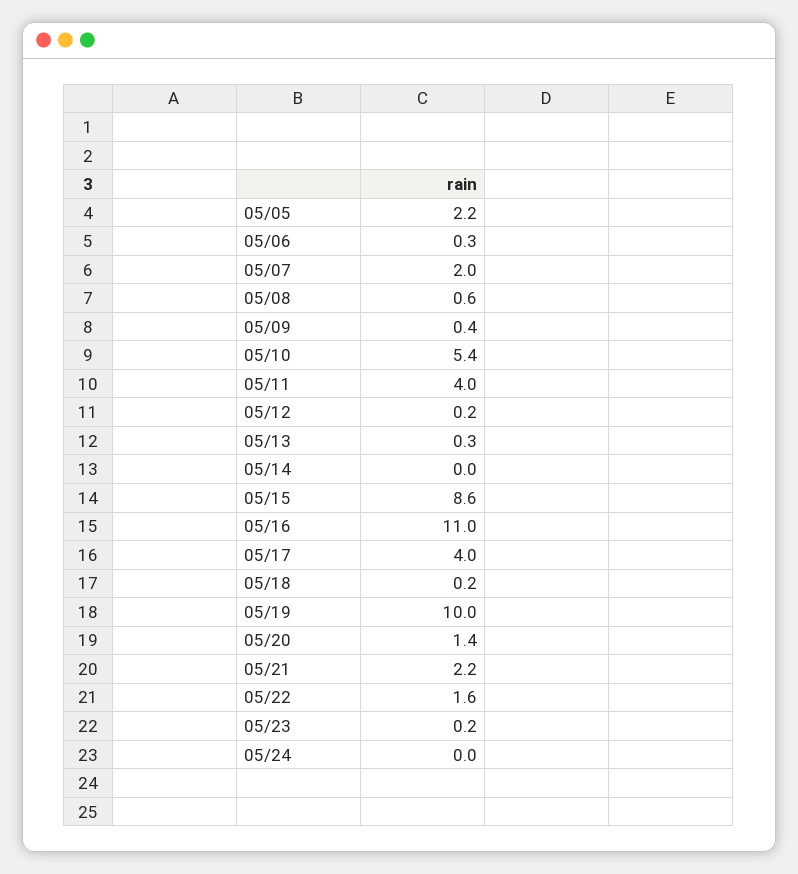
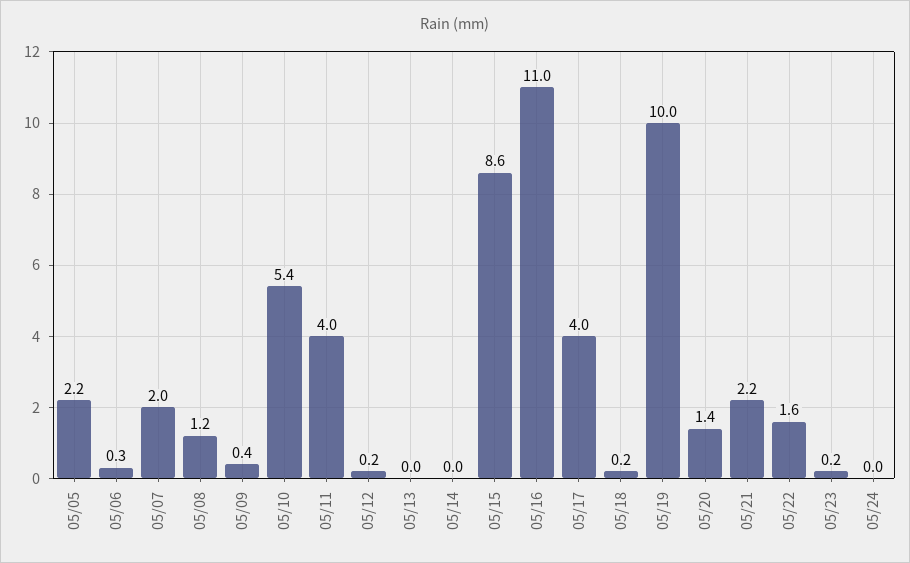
  {
    "05/05": 2.2,
    "05/06": 0.3,
    "05/07": 2,
-   "05/08": 0.6,
+   "05/08": 1.2,
    "05/09": 0.4,
    "05/10": 5.4,
    "05/11": 4,
    "05/12": 0.2,
-   "05/13": 0.3,
+   "05/13": 0,
    "05/14": 0,
    "05/15": 8.6,
    "05/16": 11,
    "05/17": 4,
    "05/18": 0.2,
    "05/19": 10,
    "05/20": 1.4,
    "05/21": 2.2,
    "05/22": 1.6,
    "05/23": 0.2,
    "05/24": 0
  }

